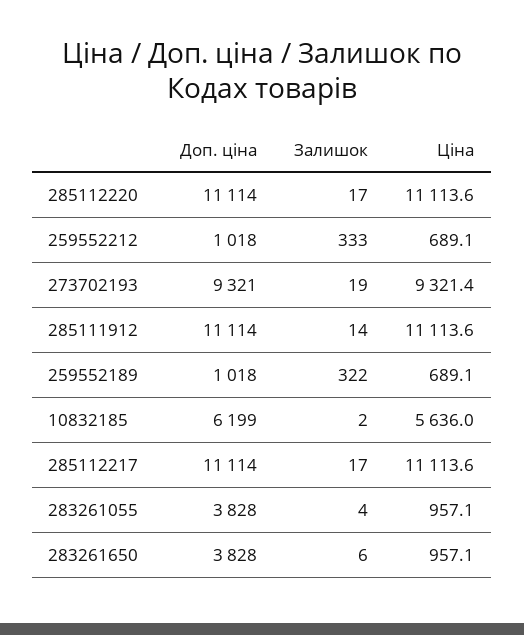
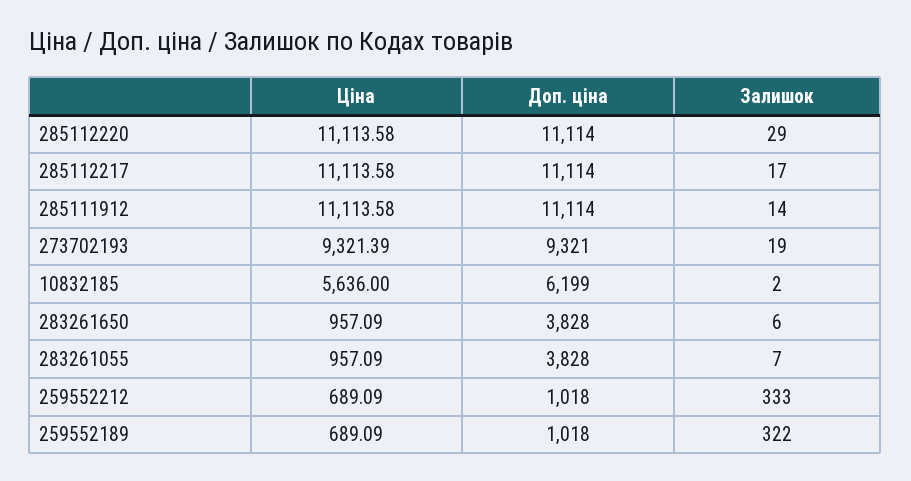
  {
    "Доп. ціна": {
      "285112220": 11114,
      "259552212": 1018,
      "273702193": 9321,
      "285111912": 11114,
      "259552189": 1018,
      "10832185": 6199,
      "285112217": 11114,
      "283261055": 3828,
      "283261650": 3828
    },
    "Залишок": {
-     "285112220": 17,
+     "285112220": 29,
      "259552212": 333,
      "273702193": 19,
      "285111912": 14,
      "259552189": 322,
      "10832185": 2,
      "285112217": 17,
-     "283261055": 4,
+     "283261055": 7,
      "283261650": 6
    },
    "Ціна": {
      "285112220": 11113.58,
      "259552212": 689.09,
      "273702193": 9321.39,
      "285111912": 11113.58,
      "259552189": 689.09,
      "10832185": 5636,
      "285112217": 11113.58,
      "283261055": 957.09,
      "283261650": 957.09
    }
  }

